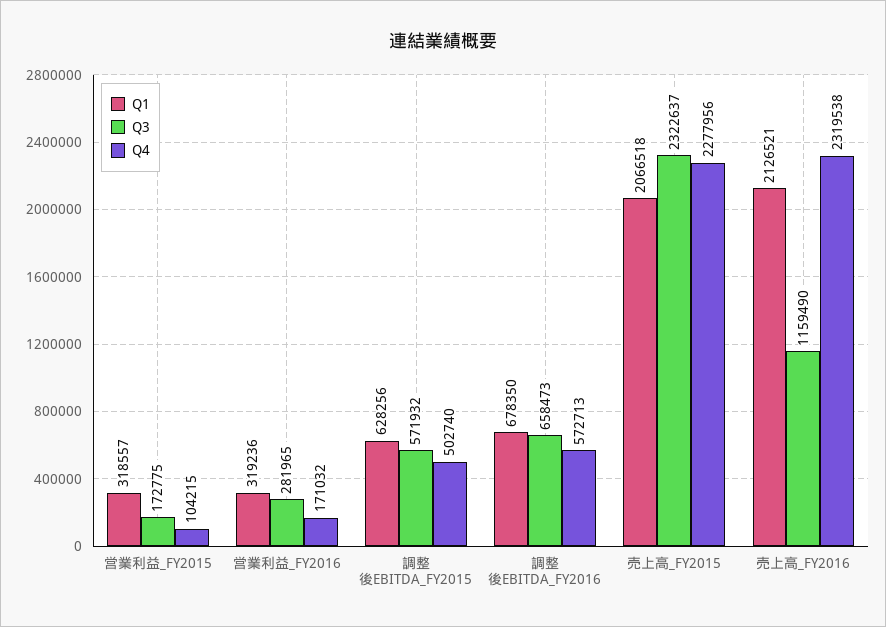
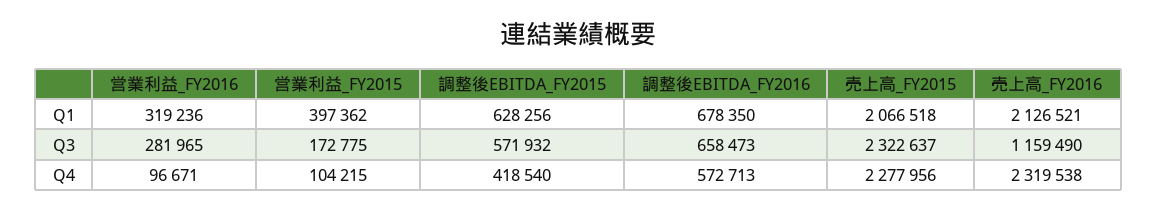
  {
    "Q1": {
-     "営業利益_FY2015": 318557,
+     "営業利益_FY2015": 397362,
      "営業利益_FY2016": 319236,
      "調整後EBITDA_FY2015": 628256,
      "調整後EBITDA_FY2016": 678350,
      "売上高_FY2015": 2066518,
      "売上高_FY2016": 2126521
    },
    "Q3": {
      "営業利益_FY2015": 172775,
      "営業利益_FY2016": 281965,
      "調整後EBITDA_FY2015": 571932,
      "調整後EBITDA_FY2016": 658473,
      "売上高_FY2015": 2322637,
      "売上高_FY2016": 1159490
    },
    "Q4": {
      "営業利益_FY2015": 104215,
-     "営業利益_FY2016": 171032,
+     "営業利益_FY2016": 96671,
-     "調整後EBITDA_FY2015": 502740,
+     "調整後EBITDA_FY2015": 418540,
      "調整後EBITDA_FY2016": 572713,
      "売上高_FY2015": 2277956,
      "売上高_FY2016": 2319538
    }
  }

